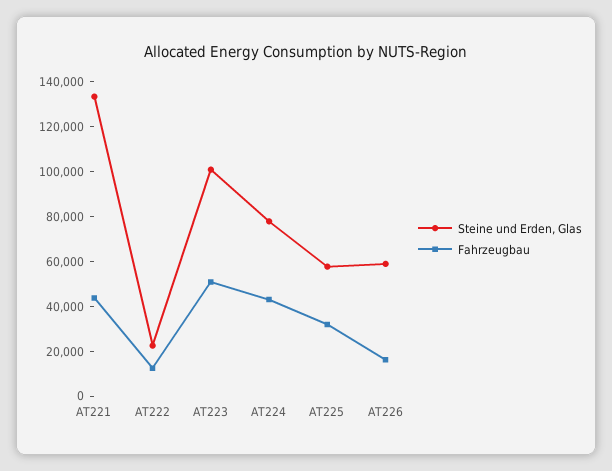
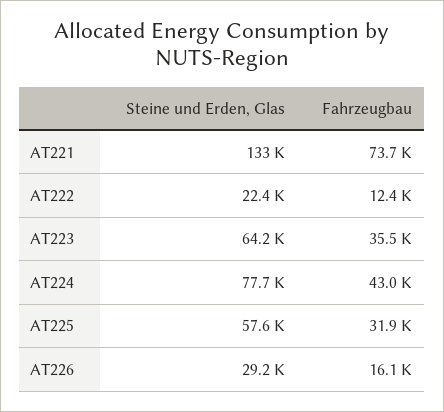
  {
    "Steine und Erden, Glas": {
      "AT221": 133000,
      "AT222": 22400,
-     "AT223": 100000,
+     "AT223": 64200,
      "AT224": 77700,
      "AT225": 57600,
-     "AT226": 60000
+     "AT226": 29200
    },
    "Fahrzeugbau": {
-     "AT221": 45000,
+     "AT221": 73700,
      "AT222": 12400,
-     "AT223": 50000,
+     "AT223": 35500,
      "AT224": 43000,
      "AT225": 31900,
      "AT226": 16100
    }
  }

